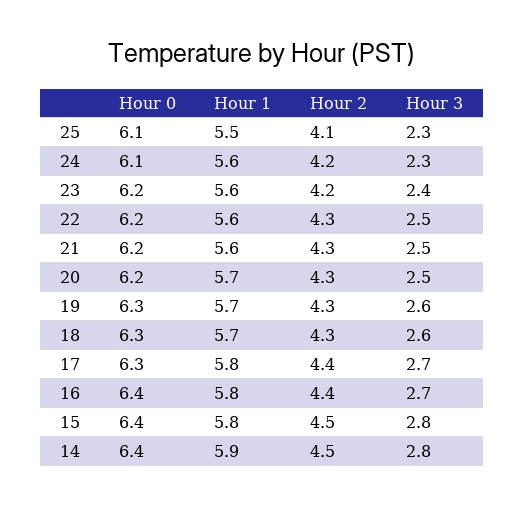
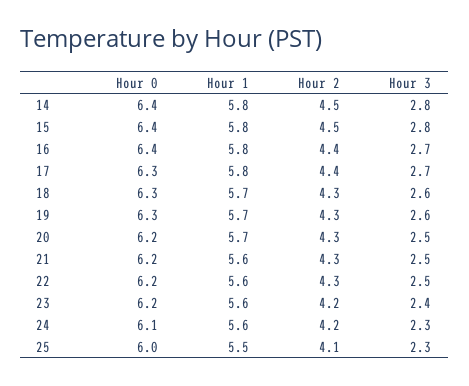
  {
    "Hour 0": {
-     "25": 6.1,
+     "25": 6,
      "24": 6.1,
      "23": 6.2,
      "22": 6.2,
      "21": 6.2,
      "20": 6.2,
      "19": 6.3,
      "18": 6.3,
      "17": 6.3,
      "16": 6.4,
      "15": 6.4,
      "14": 6.4
    },
    "Hour 1": {
      "25": 5.5,
      "24": 5.6,
      "23": 5.6,
      "22": 5.6,
      "21": 5.6,
      "20": 5.7,
      "19": 5.7,
      "18": 5.7,
      "17": 5.8,
      "16": 5.8,
      "15": 5.8,
-     "14": 5.9
+     "14": 5.8
    },
    "Hour 2": {
      "25": 4.1,
      "24": 4.2,
      "23": 4.2,
      "22": 4.3,
      "21": 4.3,
      "20": 4.3,
      "19": 4.3,
      "18": 4.3,
      "17": 4.4,
      "16": 4.4,
      "15": 4.5,
      "14": 4.5
    },
    "Hour 3": {
      "25": 2.3,
      "24": 2.3,
      "23": 2.4,
      "22": 2.5,
      "21": 2.5,
      "20": 2.5,
      "19": 2.6,
      "18": 2.6,
      "17": 2.7,
      "16": 2.7,
      "15": 2.8,
      "14": 2.8
    }
  }

